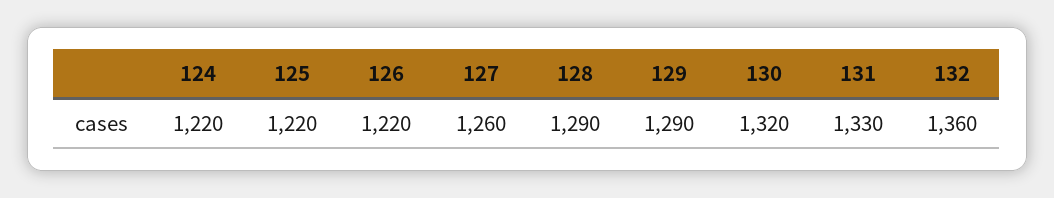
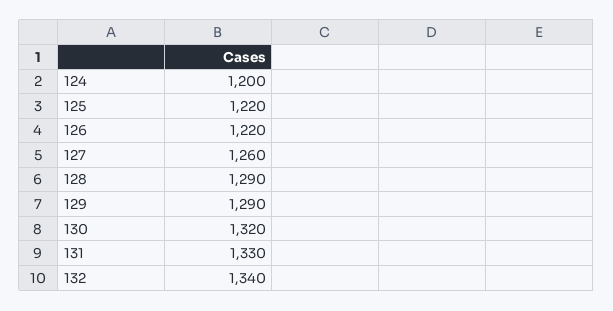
  {
-   "124": 1220,
+   "124": 1200,
    "125": 1220,
    "126": 1220,
    "127": 1260,
    "128": 1290,
    "129": 1290,
    "130": 1320,
    "131": 1330,
-   "132": 1360
+   "132": 1340
  }

